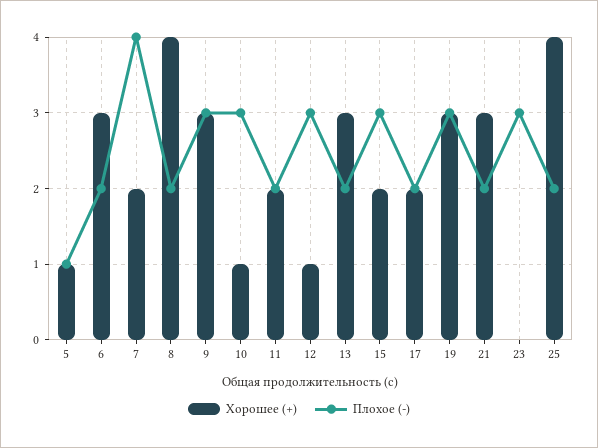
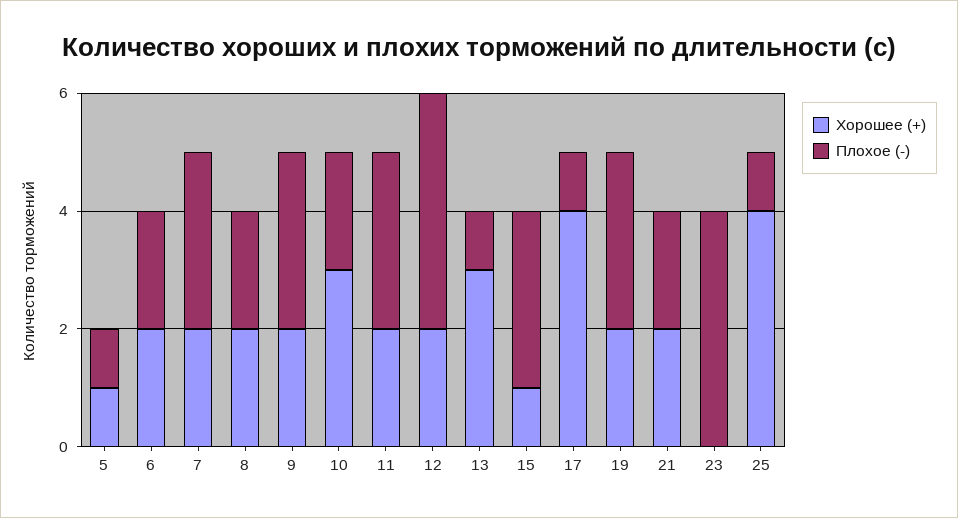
  {
    "Хорошее (+)": {
      "5": 1,
-     "6": 3,
+     "6": 2,
      "7": 2,
-     "8": 4,
+     "8": 2,
-     "9": 3,
+     "9": 2,
-     "10": 1,
+     "10": 3,
      "11": 2,
-     "12": 1,
+     "12": 2,
      "13": 3,
-     "15": 2,
+     "15": 1,
-     "17": 2,
+     "17": 4,
-     "19": 3,
+     "19": 2,
-     "21": 3,
+     "21": 2,
      "23": 0,
      "25": 4
    },
    "Плохое (-)": {
      "5": 1,
      "6": 2,
-     "7": 4,
+     "7": 3,
      "8": 2,
      "9": 3,
-     "10": 3,
+     "10": 2,
-     "11": 2,
+     "11": 3,
-     "12": 3,
+     "12": 4,
-     "13": 2,
+     "13": 1,
      "15": 3,
-     "17": 2,
+     "17": 1,
      "19": 3,
      "21": 2,
-     "23": 3,
+     "23": 4,
-     "25": 2
+     "25": 1
    }
  }

